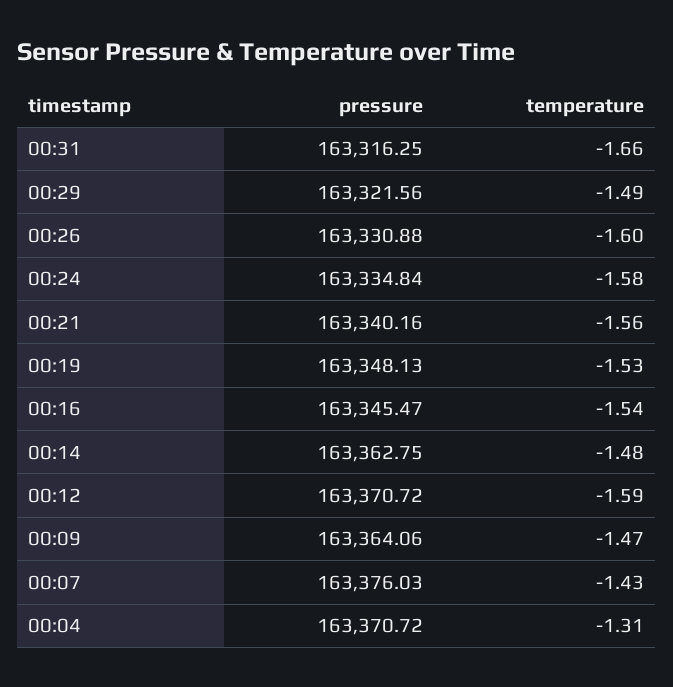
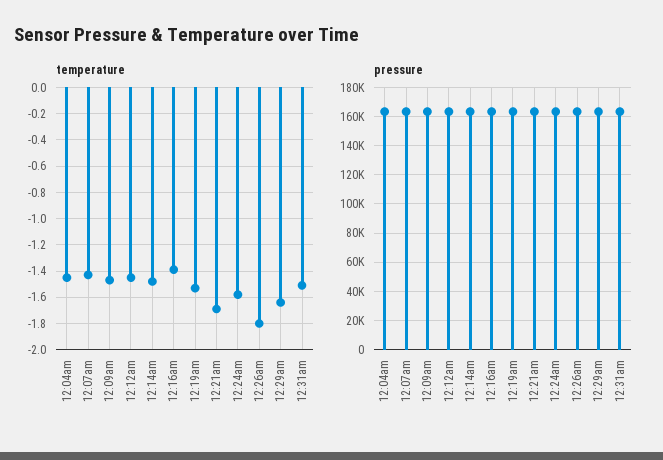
  {
    "pressure": {
      "00:31": 163316.25,
      "00:29": 163321.56,
      "00:26": 163330.88,
      "00:24": 163334.84,
      "00:21": 163340.16,
      "00:19": 163348.13,
      "00:16": 163345.47,
      "00:14": 163362.75,
      "00:12": 163370.72,
      "00:09": 163364.06,
      "00:07": 163376.03,
      "00:04": 163370.72
    },
    "temperature": {
-     "00:31": -1.66,
+     "00:31": -1.5,
-     "00:29": -1.49,
+     "00:29": -1.65,
-     "00:26": -1.6,
+     "00:26": -1.8,
      "00:24": -1.58,
-     "00:21": -1.56,
+     "00:21": -1.7,
      "00:19": -1.53,
-     "00:16": -1.54,
+     "00:16": -1.4,
      "00:14": -1.48,
-     "00:12": -1.59,
+     "00:12": -1.45,
      "00:09": -1.47,
      "00:07": -1.43,
-     "00:04": -1.31
+     "00:04": -1.45
    }
  }

